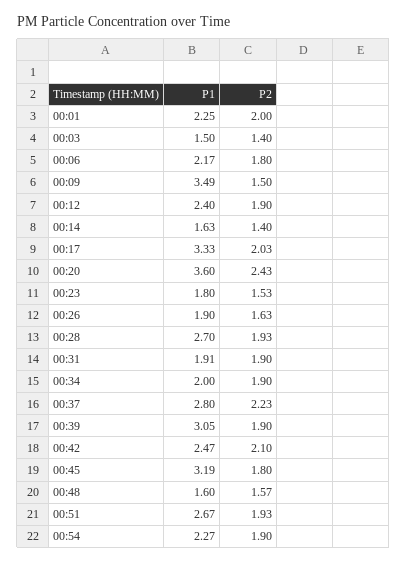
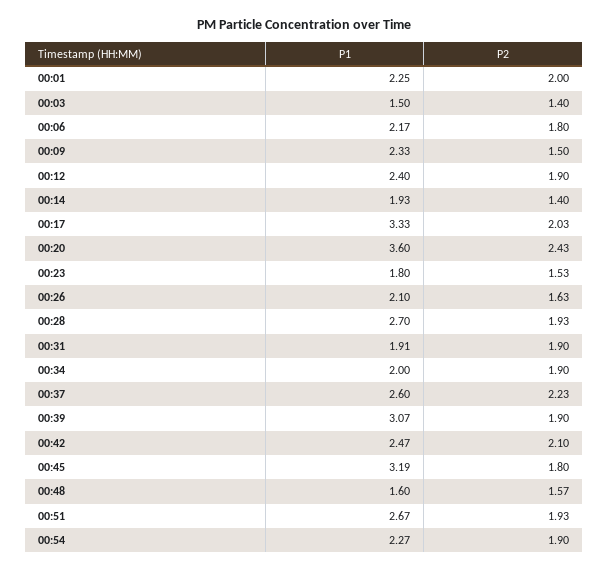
  {
    "P1": {
      "00:01": 2.25,
      "00:03": 1.5,
      "00:06": 2.17,
-     "00:09": 3.49,
+     "00:09": 2.33,
      "00:12": 2.4,
-     "00:14": 1.63,
+     "00:14": 1.93,
      "00:17": 3.33,
      "00:20": 3.6,
      "00:23": 1.8,
-     "00:26": 1.9,
+     "00:26": 2.1,
      "00:28": 2.7,
      "00:31": 1.91,
      "00:34": 2,
-     "00:37": 2.8,
+     "00:37": 2.6,
-     "00:39": 3.05,
+     "00:39": 3.07,
      "00:42": 2.47,
      "00:45": 3.19,
      "00:48": 1.6,
      "00:51": 2.67,
      "00:54": 2.27
    },
    "P2": {
      "00:01": 2,
      "00:03": 1.4,
      "00:06": 1.8,
      "00:09": 1.5,
      "00:12": 1.9,
      "00:14": 1.4,
      "00:17": 2.03,
      "00:20": 2.43,
      "00:23": 1.53,
      "00:26": 1.63,
      "00:28": 1.93,
      "00:31": 1.9,
      "00:34": 1.9,
      "00:37": 2.23,
      "00:39": 1.9,
      "00:42": 2.1,
      "00:45": 1.8,
      "00:48": 1.57,
      "00:51": 1.93,
      "00:54": 1.9
    }
  }

